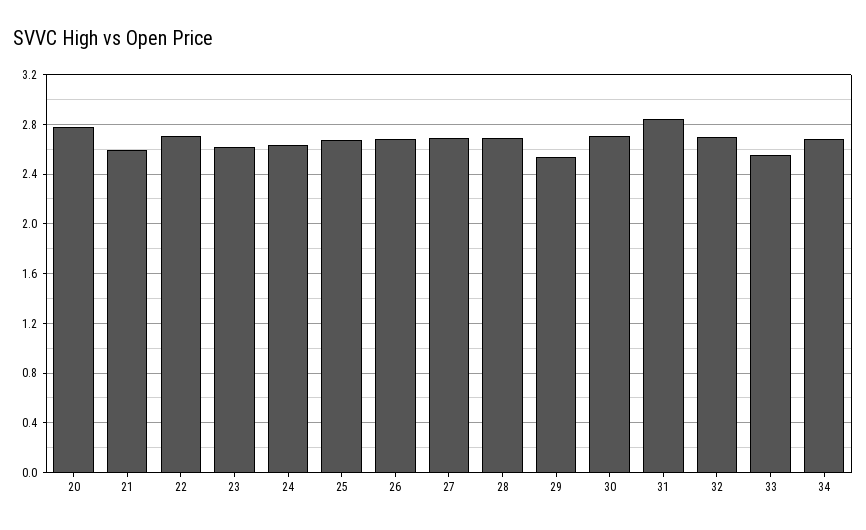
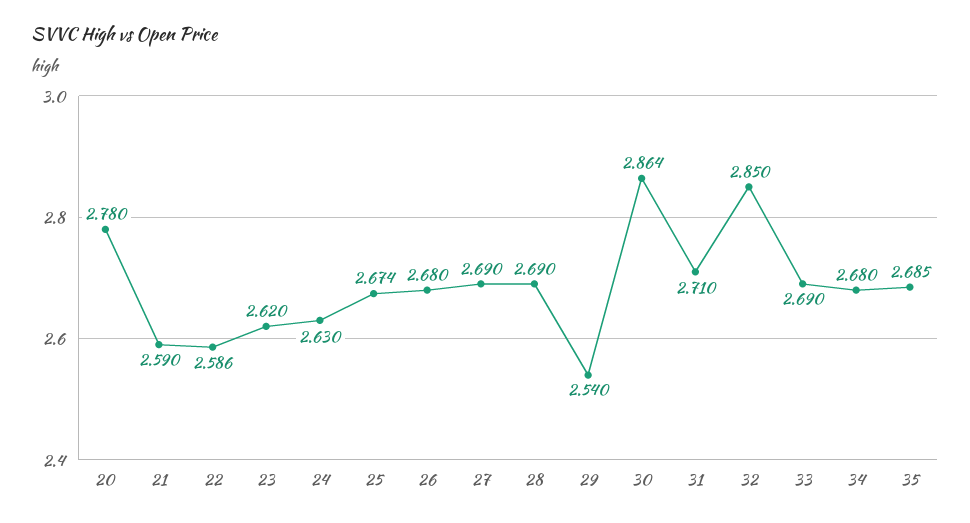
  {
    "20": 2.78,
    "21": 2.59,
-   "22": 2.7,
+   "22": 2.586,
    "23": 2.62,
    "24": 2.63,
    "25": 2.674,
    "26": 2.68,
    "27": 2.69,
    "28": 2.69,
    "29": 2.54,
-   "30": 2.7,
+   "30": 2.864,
-   "31": 2.85,
+   "31": 2.71,
-   "32": 2.7,
+   "32": 2.85,
-   "33": 2.55,
+   "33": 2.69,
-   "34": 2.68
+   "34": 2.68,
+   "35": 2.685
  }

